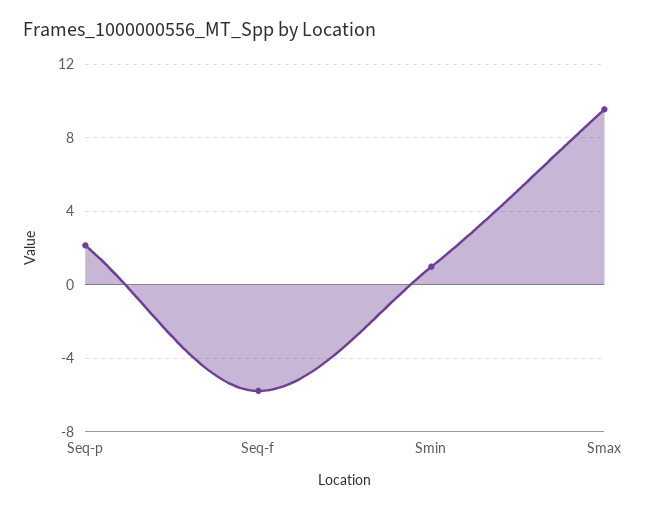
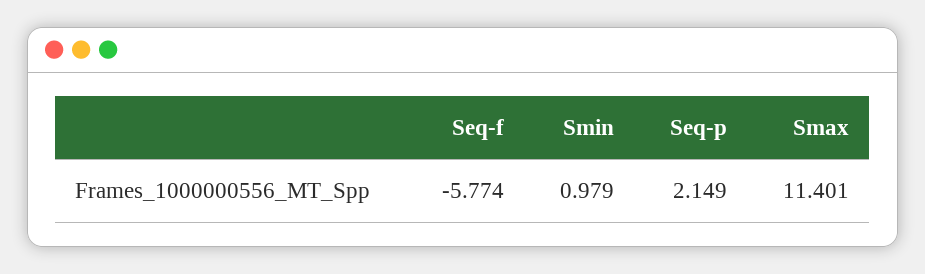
  {
    "Seq-p": 2.149,
    "Seq-f": -5.774,
    "Smin": 0.979,
-   "Smax": 9.5
+   "Smax": 11.401
  }

